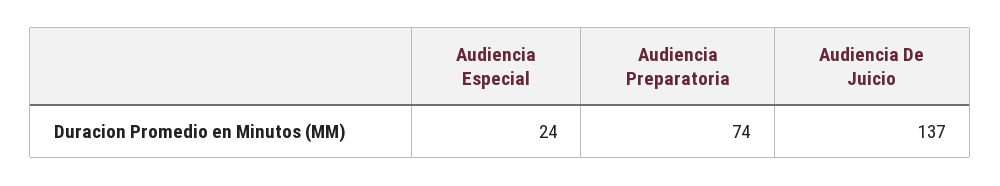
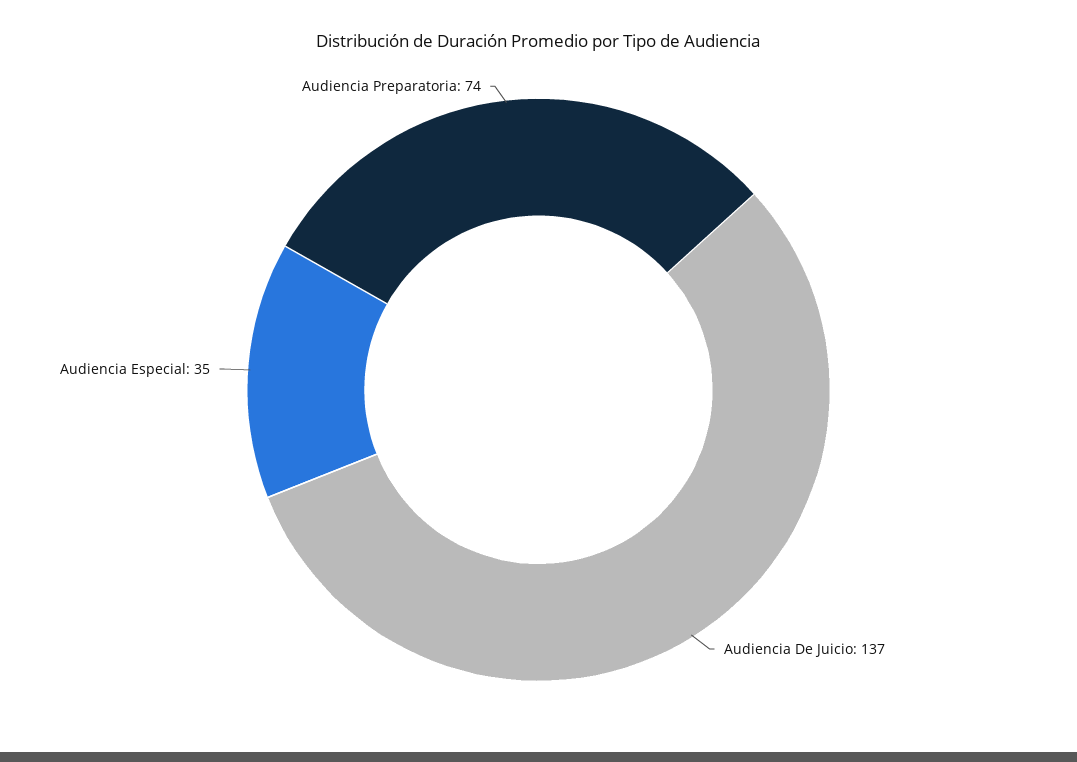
  {
-   "Audiencia Especial": 24,
+   "Audiencia Especial": 35,
    "Audiencia Preparatoria": 74,
    "Audiencia De Juicio": 137
  }

